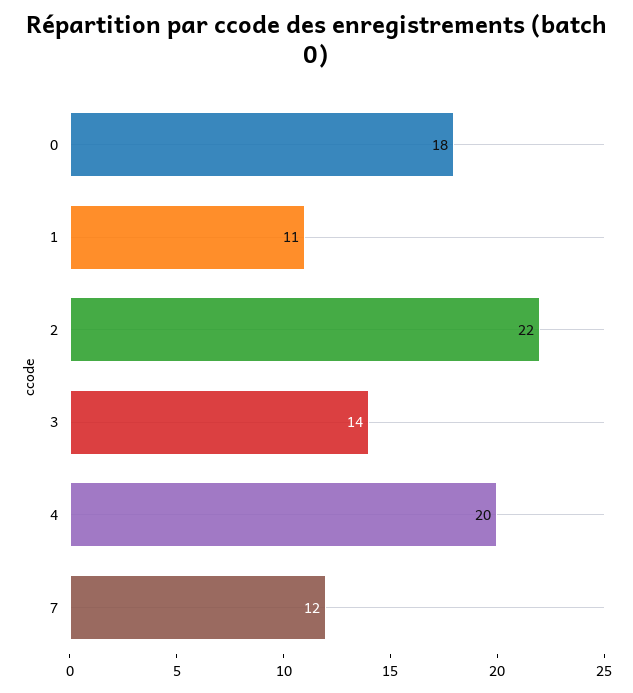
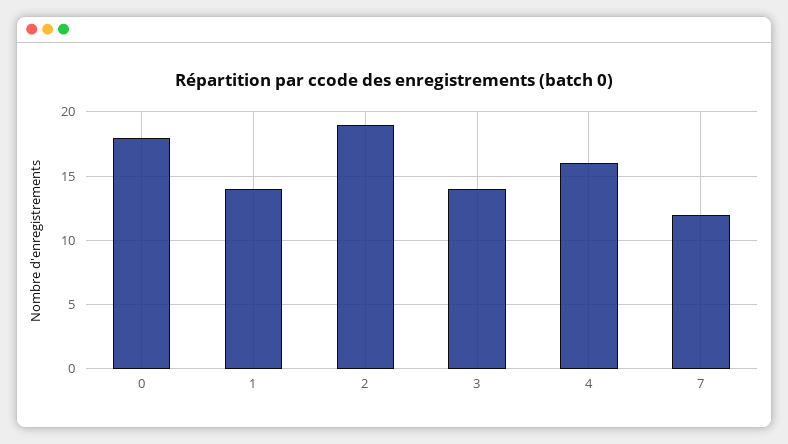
  {
    "0": 18,
-   "1": 11,
+   "1": 14,
-   "2": 22,
+   "2": 19,
    "3": 14,
-   "4": 20,
+   "4": 16,
    "7": 12
  }

